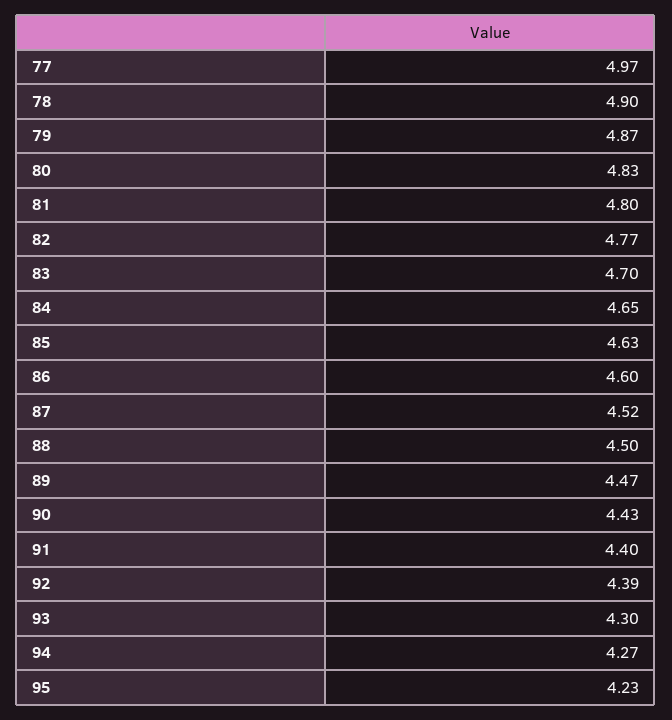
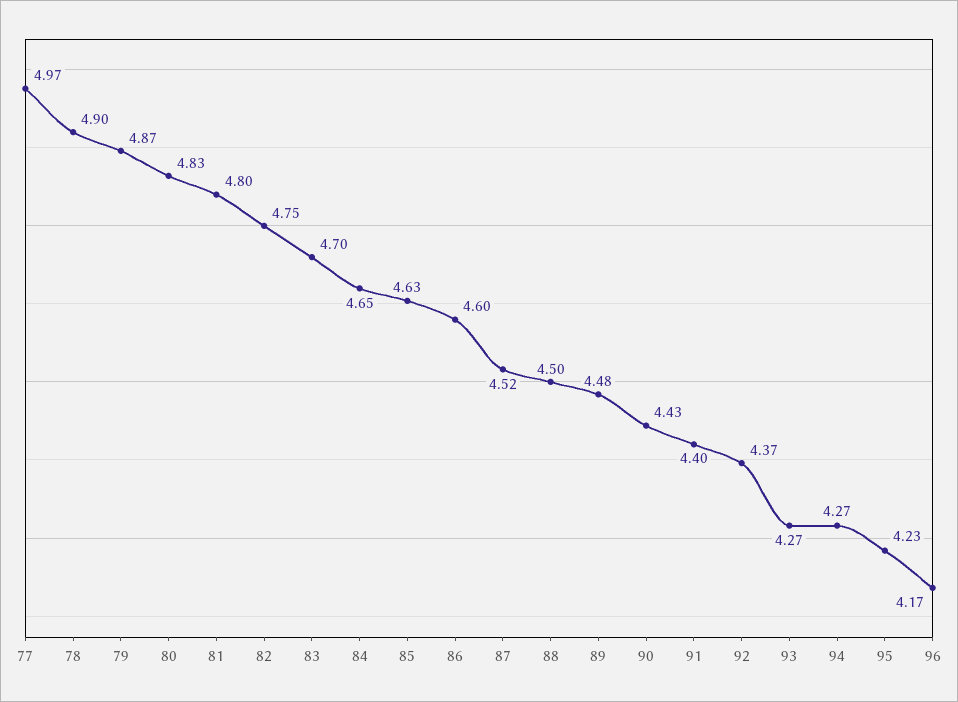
  {
    "77": 4.97,
    "78": 4.9,
    "79": 4.87,
    "80": 4.83,
    "81": 4.8,
-   "82": 4.77,
+   "82": 4.75,
    "83": 4.7,
    "84": 4.65,
    "85": 4.63,
    "86": 4.6,
    "87": 4.52,
    "88": 4.5,
-   "89": 4.47,
+   "89": 4.48,
    "90": 4.43,
    "91": 4.4,
-   "92": 4.39,
+   "92": 4.37,
-   "93": 4.3,
+   "93": 4.27,
    "94": 4.27,
-   "95": 4.23
+   "95": 4.23,
+   "96": 4.17
  }

